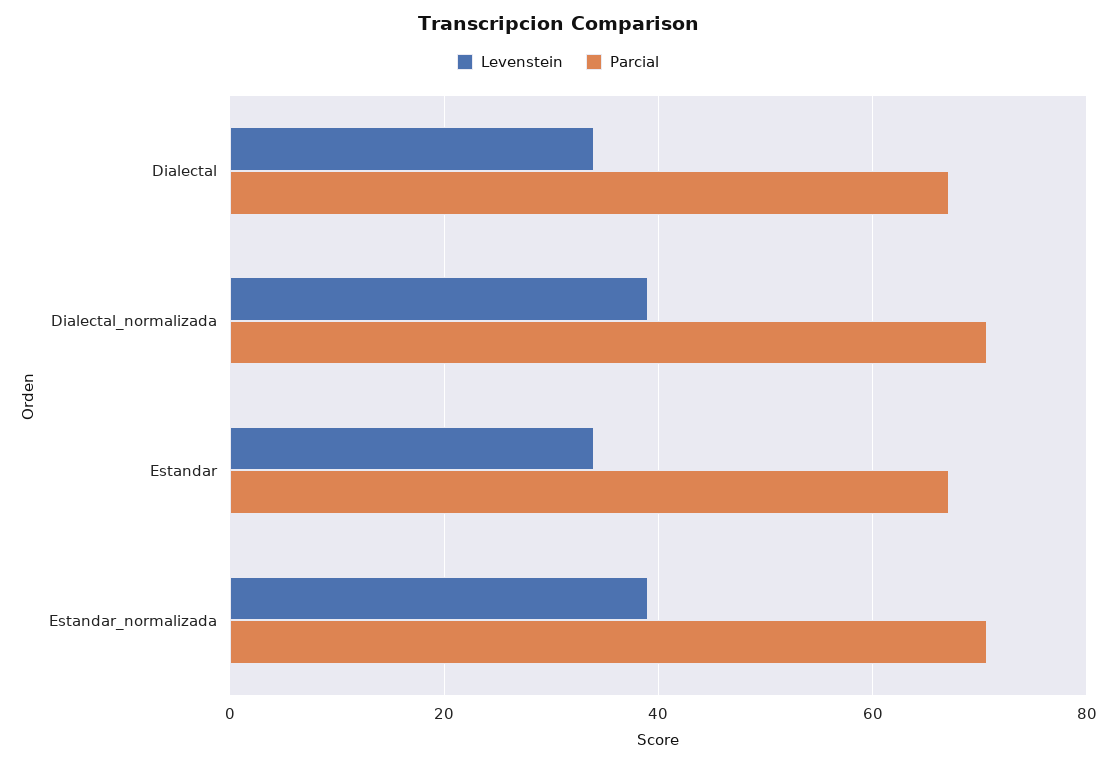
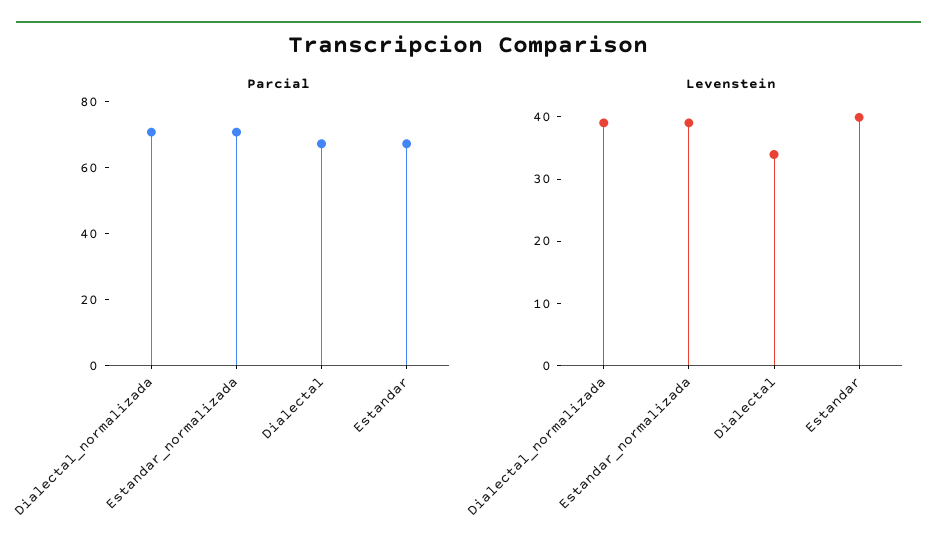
  {
    "Levenstein": {
      "Dialectal": 34,
      "Dialectal_normalizada": 40,
-     "Estandar": 34,
+     "Estandar": 40,
      "Estandar_normalizada": 40
    },
    "Parcial": {
      "Dialectal": 68,
      "Dialectal_normalizada": 70,
      "Estandar": 68,
      "Estandar_normalizada": 70
    }
  }

